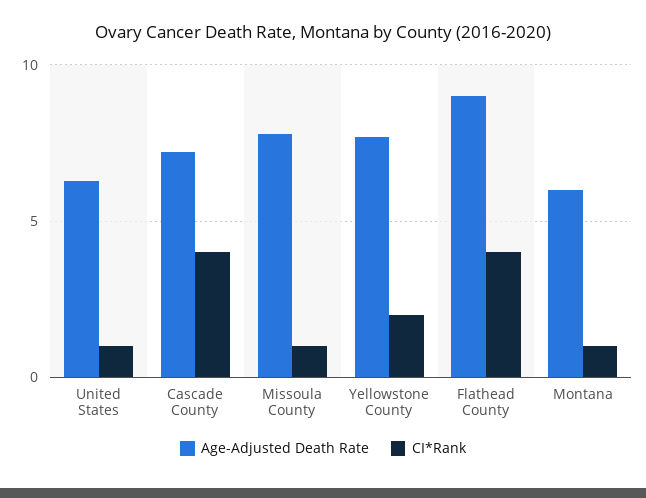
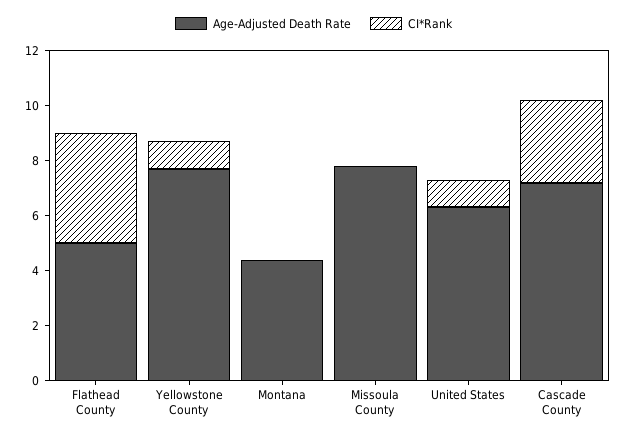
  {
    "Age-Adjusted Death Rate": {
      "United States": 6.5,
      "Cascade County": 7,
      "Missoula County": 8,
      "Yellowstone County": 7.5,
-     "Flathead County": 9,
+     "Flathead County": 5,
-     "Montana": 6
+     "Montana": 4.5
    },
    "CI*Rank": {
      "United States": 1,
-     "Cascade County": 4,
+     "Cascade County": 3,
-     "Missoula County": 1,
+     "Missoula County": 0,
-     "Yellowstone County": 2,
+     "Yellowstone County": 1,
      "Flathead County": 4,
-     "Montana": 1
+     "Montana": 0
    }
  }

